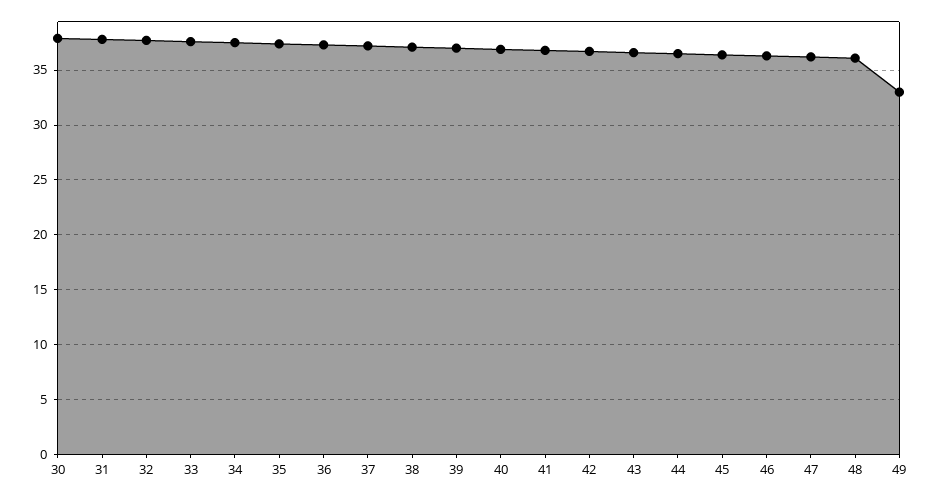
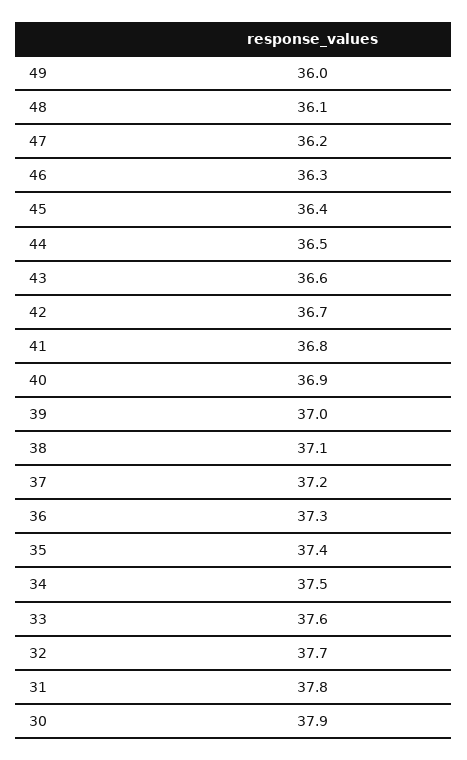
  {
    "30": 37.9,
    "31": 37.8,
    "32": 37.7,
    "33": 37.6,
    "34": 37.5,
    "35": 37.4,
    "36": 37.3,
    "37": 37.2,
    "38": 37.1,
    "39": 37,
    "40": 36.9,
    "41": 36.8,
    "42": 36.7,
    "43": 36.6,
    "44": 36.5,
    "45": 36.4,
    "46": 36.3,
    "47": 36.2,
    "48": 36.1,
-   "49": 33
+   "49": 36
  }

